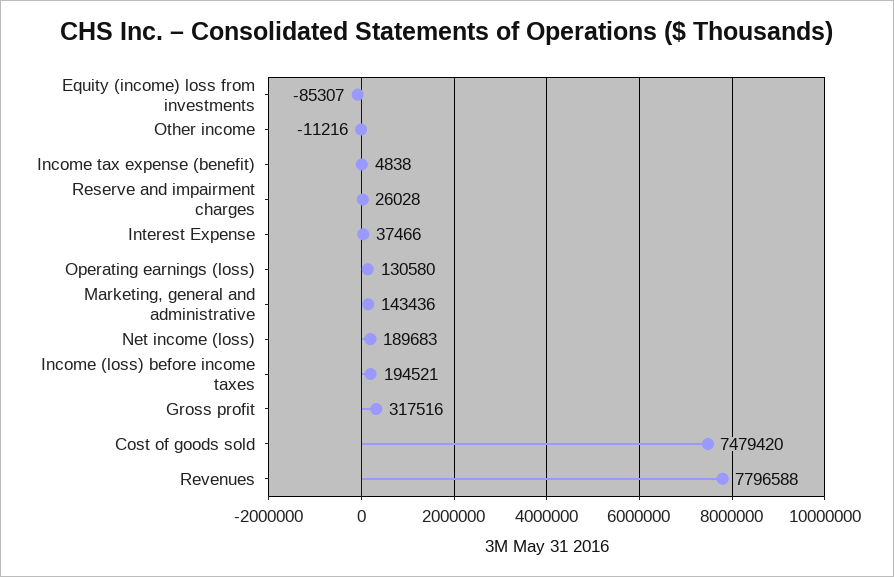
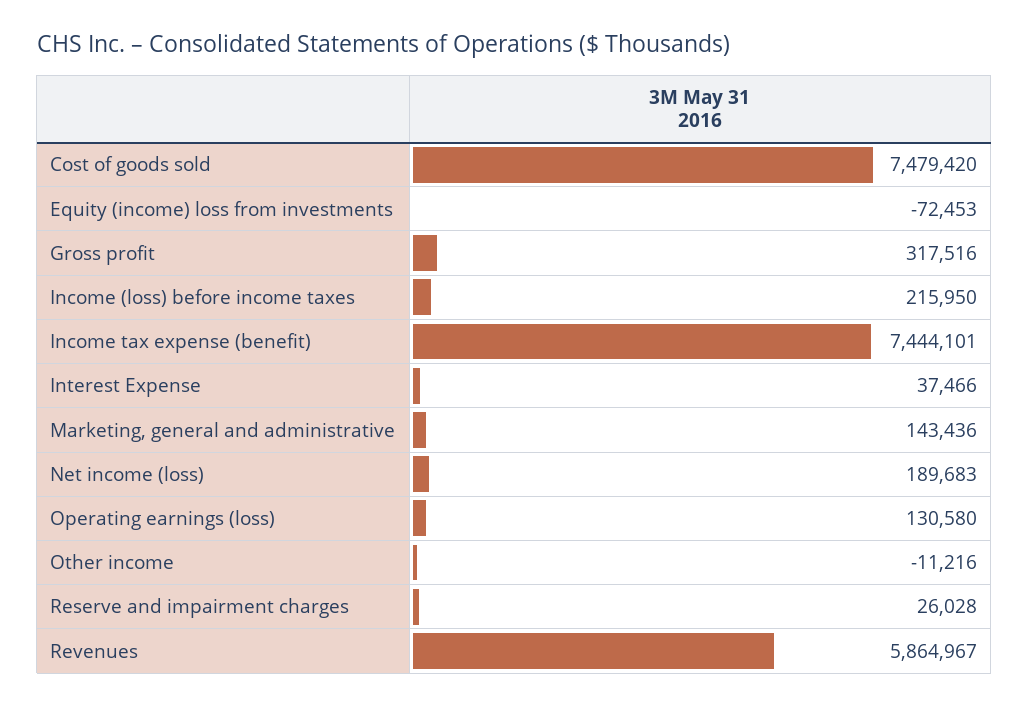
  {
-   "Equity (income) loss from investments": -85307,
+   "Equity (income) loss from investments": -72453,
    "Other income": -11216,
-   "Income tax expense (benefit)": 4838,
+   "Income tax expense (benefit)": 7444101,
    "Reserve and impairment charges": 26028,
    "Interest Expense": 37466,
    "Operating earnings (loss)": 130580,
    "Marketing, general and administrative": 143436,
    "Net income (loss)": 189683,
-   "Income (loss) before income taxes": 194521,
+   "Income (loss) before income taxes": 215950,
    "Gross profit": 317516,
    "Cost of goods sold": 7479420,
-   "Revenues": 7796588
+   "Revenues": 5864967
  }

